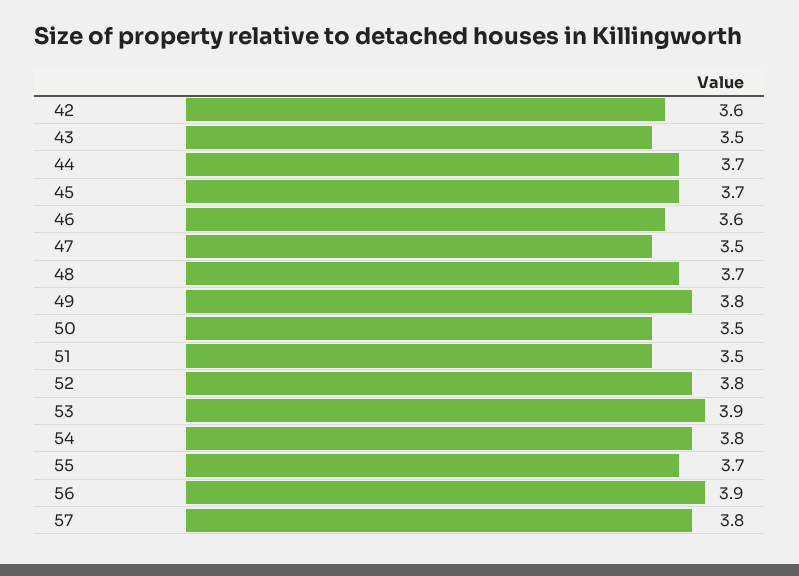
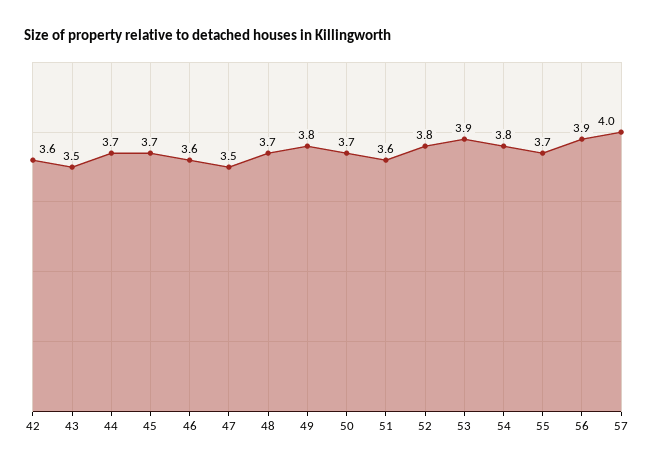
  {
    "42": 3.6,
    "43": 3.5,
    "44": 3.7,
    "45": 3.7,
    "46": 3.6,
    "47": 3.5,
    "48": 3.7,
    "49": 3.8,
-   "50": 3.5,
+   "50": 3.7,
-   "51": 3.5,
+   "51": 3.6,
    "52": 3.8,
    "53": 3.9,
    "54": 3.8,
    "55": 3.7,
    "56": 3.9,
-   "57": 3.8
+   "57": 4
  }

